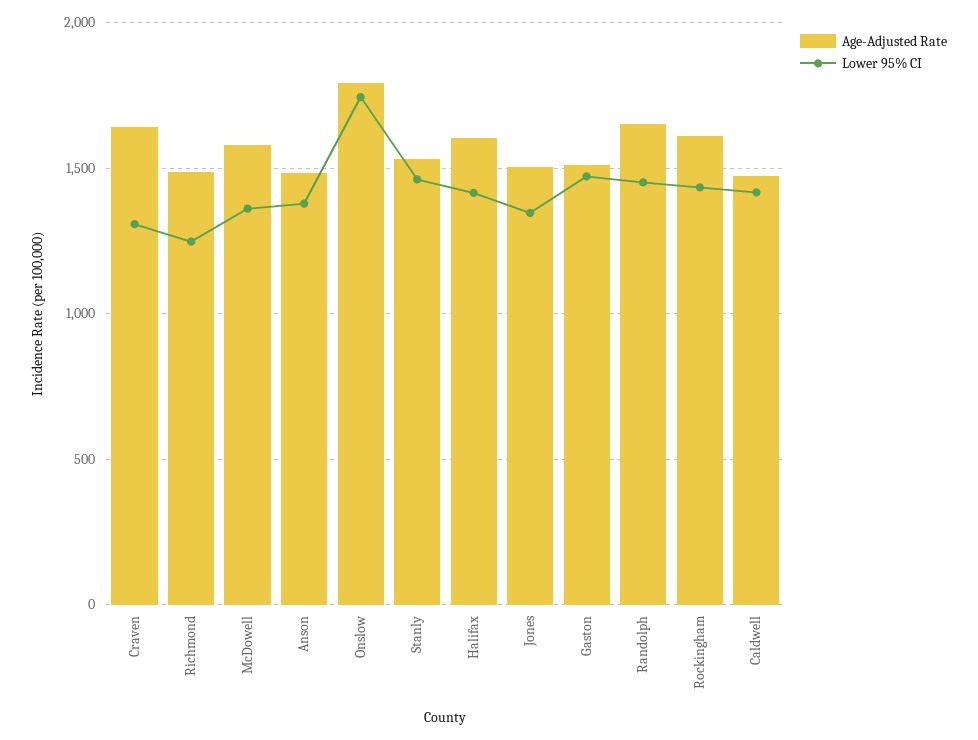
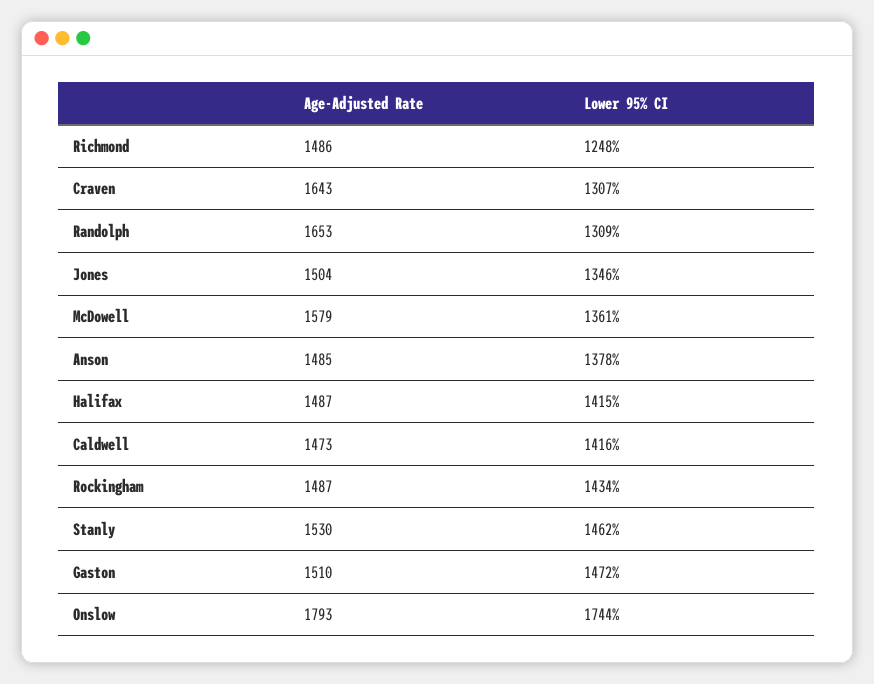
  {
    "Age-Adjusted Rate": {
      "Craven": 1643,
      "Richmond": 1486,
      "McDowell": 1579,
      "Anson": 1485,
      "Onslow": 1793,
      "Stanly": 1530,
-     "Halifax": 1600,
+     "Halifax": 1487,
      "Jones": 1504,
      "Gaston": 1510,
      "Randolph": 1653,
-     "Rockingham": 1600,
+     "Rockingham": 1487,
      "Caldwell": 1473
    },
    "Lower 95% CI": {
      "Craven": 1307,
      "Richmond": 1248,
      "McDowell": 1361,
      "Anson": 1378,
      "Onslow": 1744,
      "Stanly": 1462,
      "Halifax": 1415,
      "Jones": 1346,
      "Gaston": 1472,
-     "Randolph": 1450,
+     "Randolph": 1309,
      "Rockingham": 1434,
      "Caldwell": 1416
    }
  }

